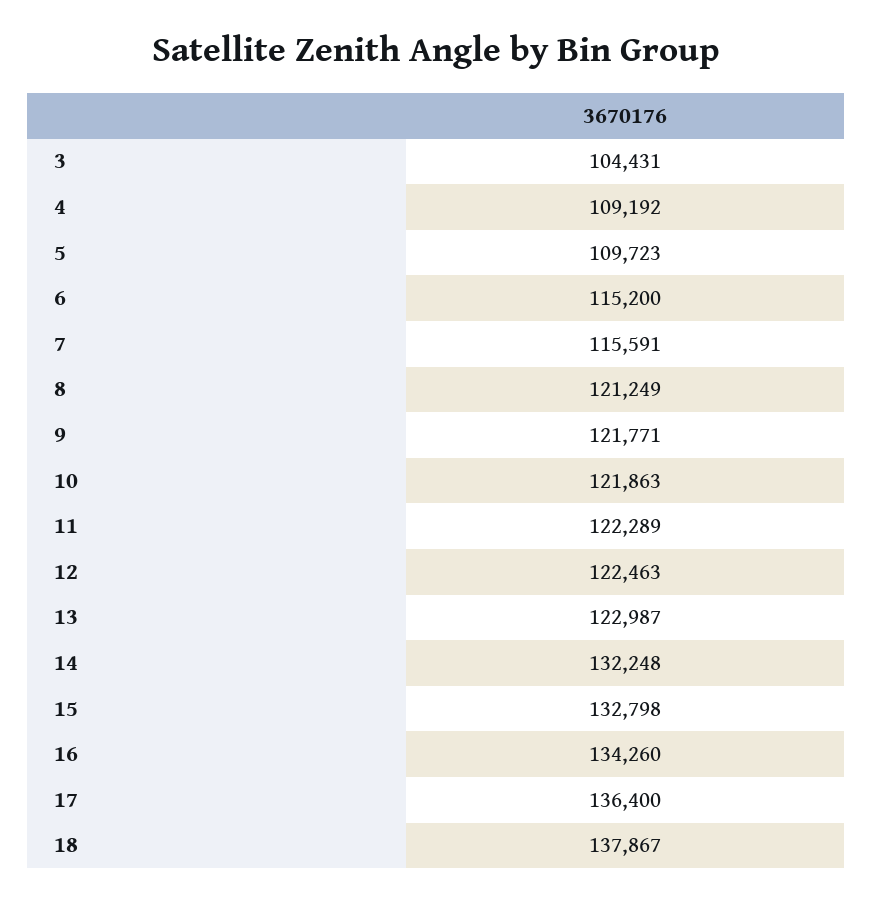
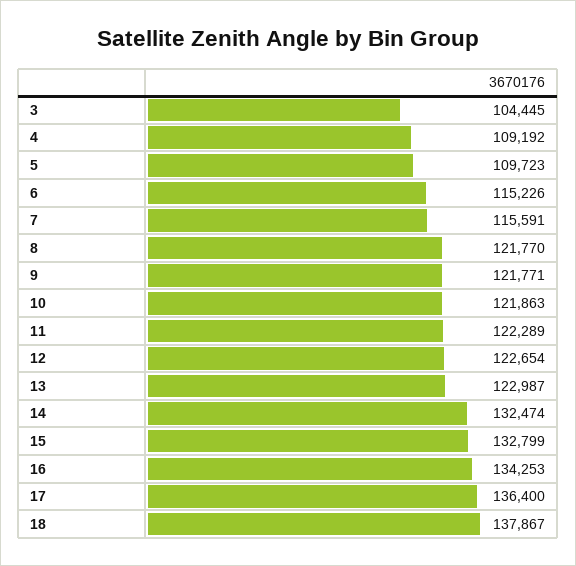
  {
-   "3": 104431,
+   "3": 104445,
    "4": 109192,
    "5": 109723,
-   "6": 115200,
+   "6": 115226,
    "7": 115591,
-   "8": 121249,
+   "8": 121770,
    "9": 121771,
    "10": 121863,
    "11": 122289,
-   "12": 122463,
+   "12": 122654,
    "13": 122987,
-   "14": 132248,
+   "14": 132474,
-   "15": 132798,
+   "15": 132799,
-   "16": 134260,
+   "16": 134253,
    "17": 136400,
    "18": 137867
  }

